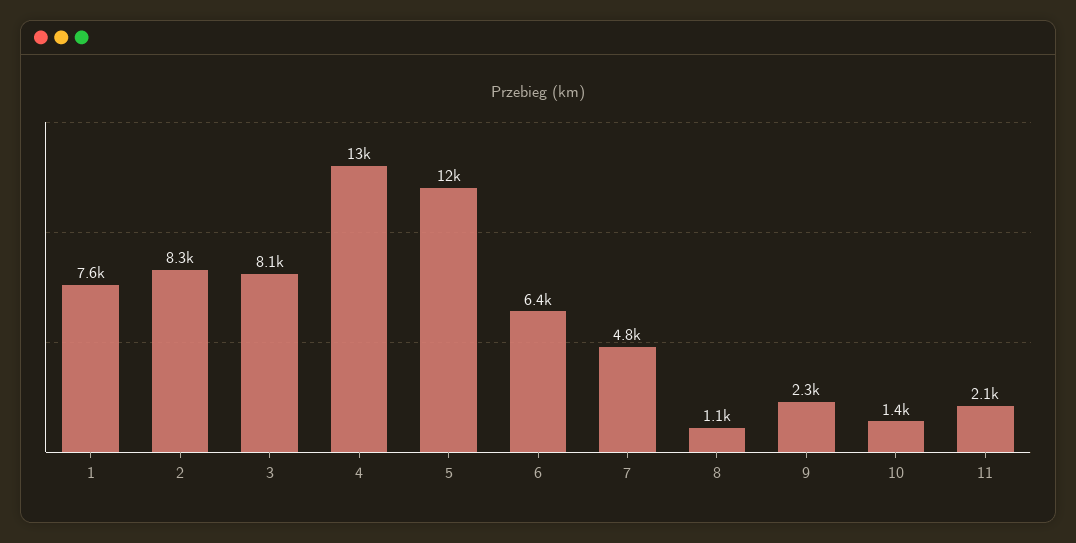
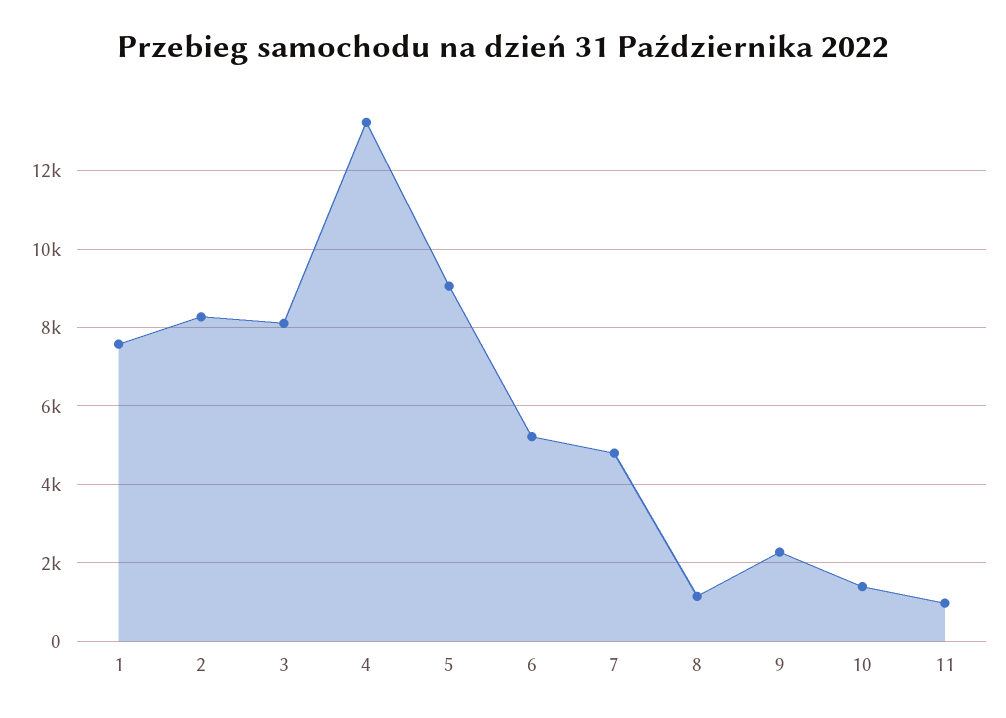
  {
    "1": 7600,
    "2": 8300,
    "3": 8100,
    "4": 13000,
-   "5": 12000,
+   "5": 9000,
-   "6": 6400,
+   "6": 5200,
    "7": 4800,
    "8": 1100,
    "9": 2300,
    "10": 1400,
-   "11": 2100
+   "11": 1000
  }

